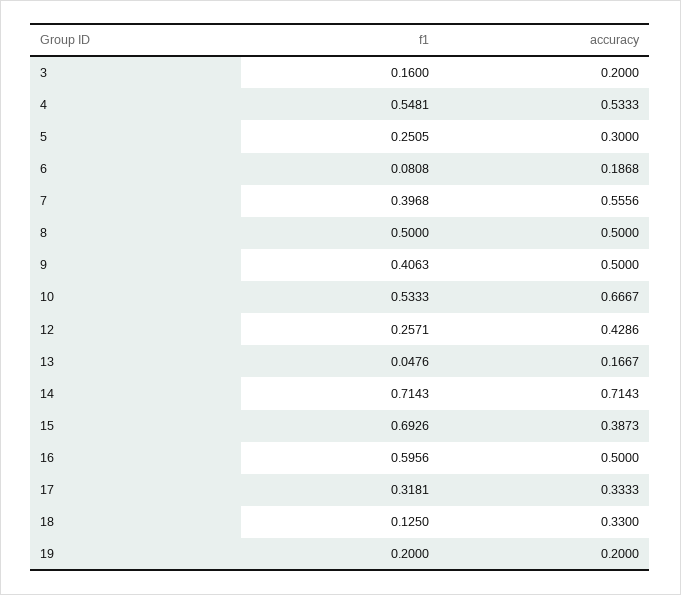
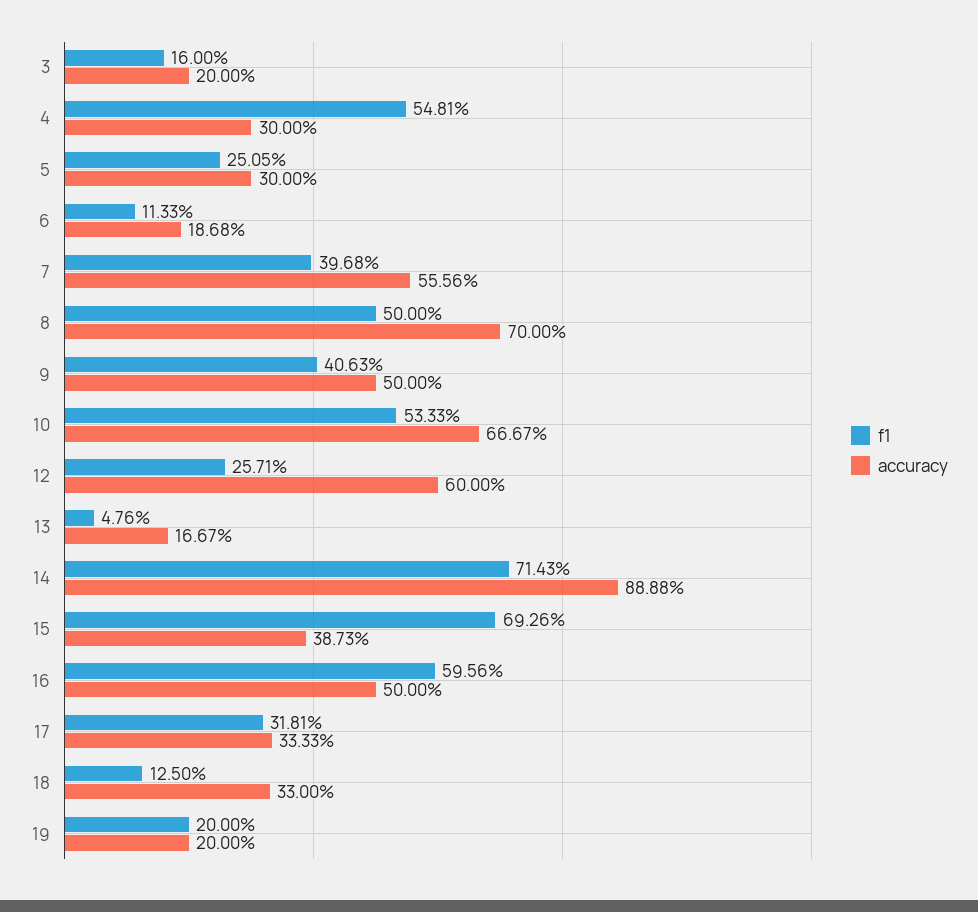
  {
    "f1": {
      "3": 0.16,
      "4": 0.5481,
      "5": 0.2505,
-     "6": 0.0808,
+     "6": 0.1133,
      "7": 0.3968,
      "8": 0.5,
      "9": 0.4063,
      "10": 0.5333,
      "12": 0.2571,
      "13": 0.0476,
      "14": 0.7143,
      "15": 0.6926,
      "16": 0.5956,
      "17": 0.3181,
      "18": 0.125,
      "19": 0.2
    },
    "accuracy": {
      "3": 0.2,
-     "4": 0.5333,
+     "4": 0.3,
      "5": 0.3,
      "6": 0.1868,
      "7": 0.5556,
-     "8": 0.5,
+     "8": 0.7,
      "9": 0.5,
      "10": 0.6667,
-     "12": 0.4286,
+     "12": 0.6,
      "13": 0.1667,
-     "14": 0.7143,
+     "14": 0.8888,
      "15": 0.3873,
      "16": 0.5,
      "17": 0.3333,
      "18": 0.33,
      "19": 0.2
    }
  }

